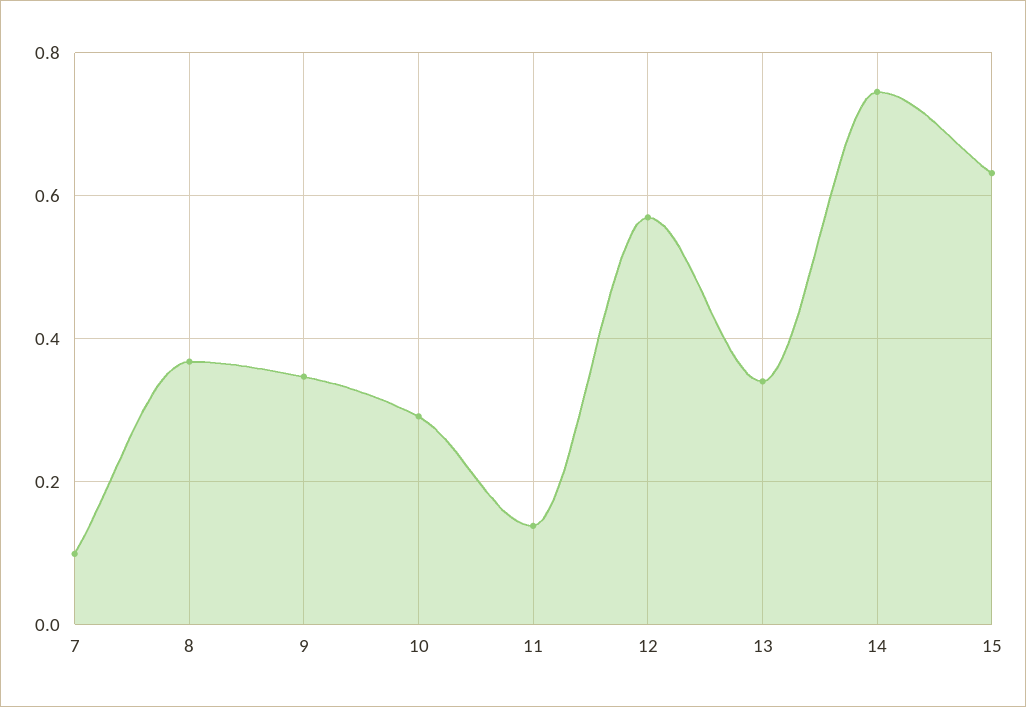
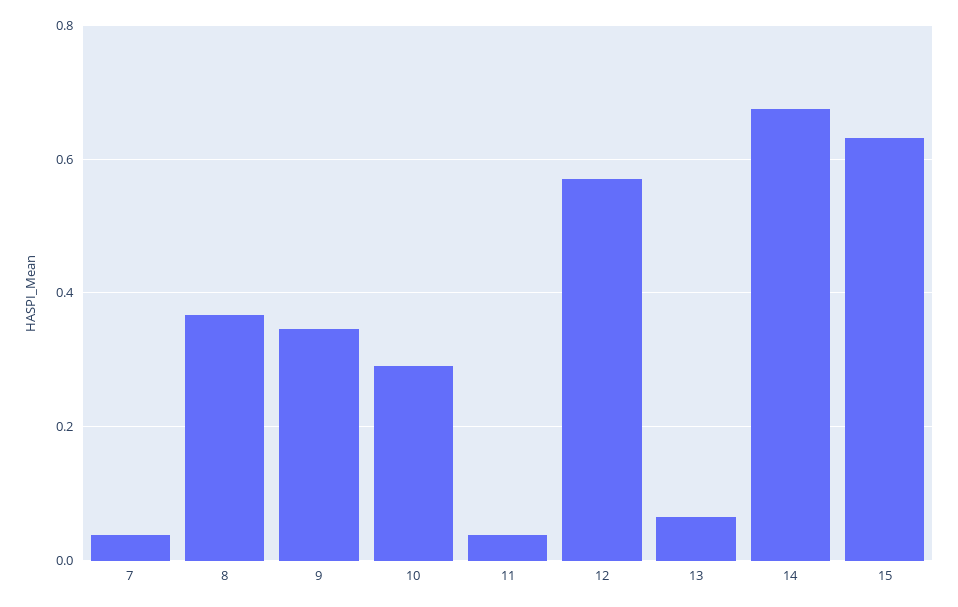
  {
-   "7": 0.1,
+   "7": 0.04,
    "8": 0.36,
    "9": 0.34,
    "10": 0.3,
-   "11": 0.14,
+   "11": 0.04,
    "12": 0.56,
-   "13": 0.34,
+   "13": 0.06,
-   "14": 0.74,
+   "14": 0.68,
    "15": 0.64
  }

